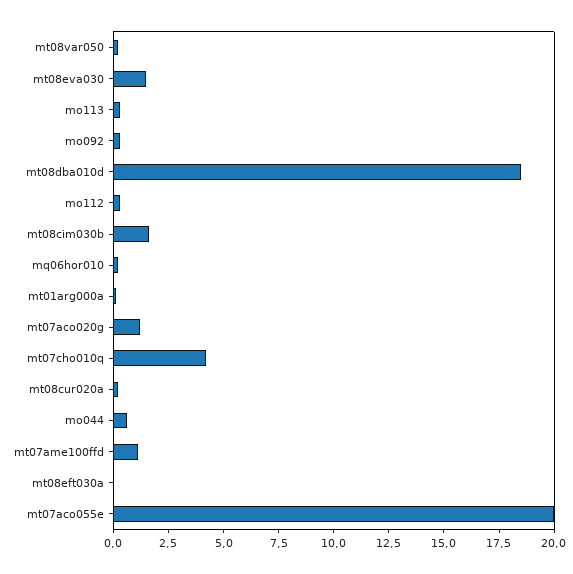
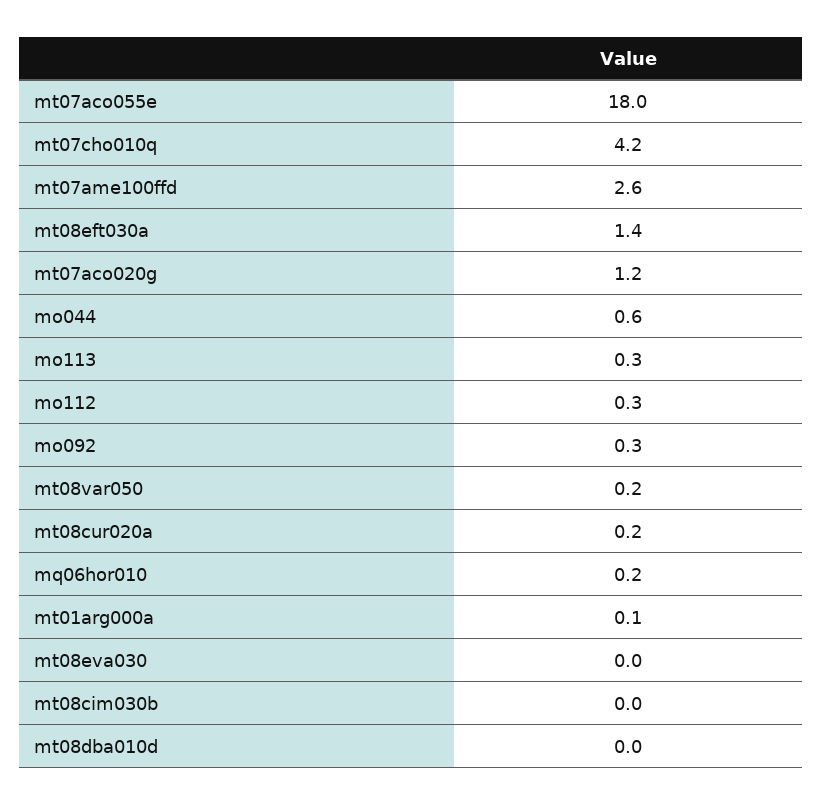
  {
    "mt08var050": 0.2,
-   "mt08eva030": 1.5,
+   "mt08eva030": 0,
    "mo113": 0.3,
    "mo092": 0.3,
-   "mt08dba010d": 18.5,
+   "mt08dba010d": 0,
    "mo112": 0.3,
-   "mt08cim030b": 1.5,
+   "mt08cim030b": 0,
    "mq06hor010": 0.2,
    "mt01arg000a": 0.1,
    "mt07aco020g": 1.2,
    "mt07cho010q": 4.2,
    "mt08cur020a": 0.2,
    "mo044": 0.6,
-   "mt07ame100ffd": 1,
+   "mt07ame100ffd": 2.6,
-   "mt08eft030a": 0,
+   "mt08eft030a": 1.4,
-   "mt07aco055e": 20
+   "mt07aco055e": 18
  }

